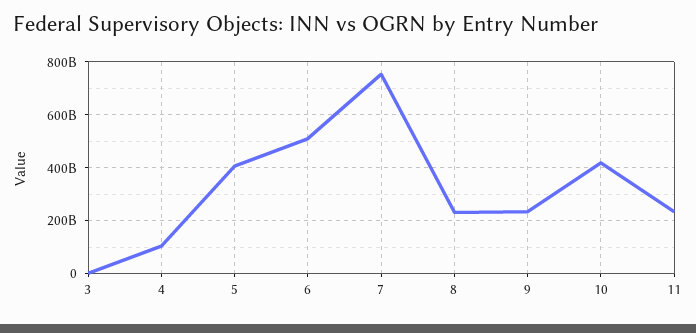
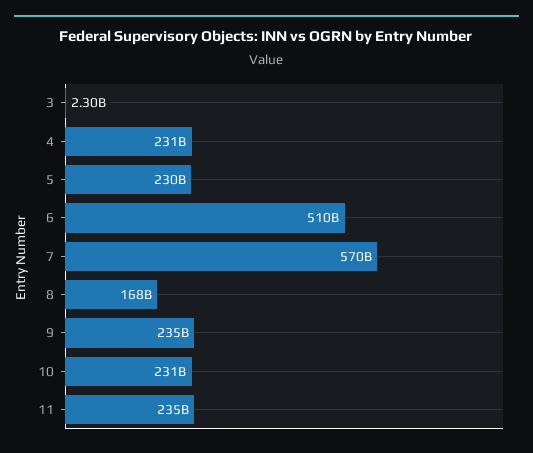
  {
    "3": 2300000000,
-   "4": 100000000000,
+   "4": 231000000000,
-   "5": 400000000000,
+   "5": 230000000000,
    "6": 510000000000,
-   "7": 750000000000,
+   "7": 570000000000,
-   "8": 225000000000,
+   "8": 168000000000,
    "9": 235000000000,
-   "10": 425000000000,
+   "10": 231000000000,
    "11": 235000000000
  }

